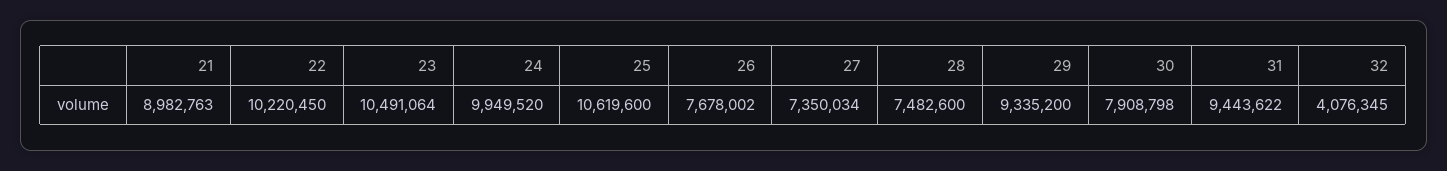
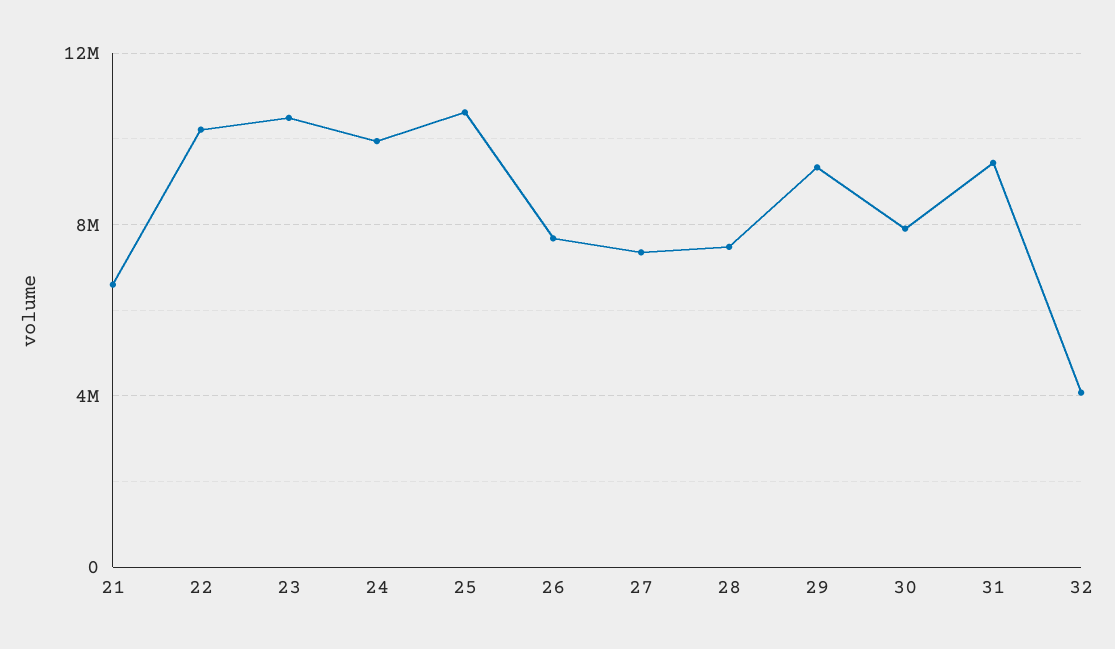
  {
-   "21": 8982763,
+   "21": 6500000,
    "22": 10220450,
    "23": 10491064,
    "24": 9949520,
    "25": 10619600,
    "26": 7678002,
    "27": 7350034,
    "28": 7482600,
    "29": 9335200,
    "30": 7908798,
    "31": 9443622,
    "32": 4076345
  }

